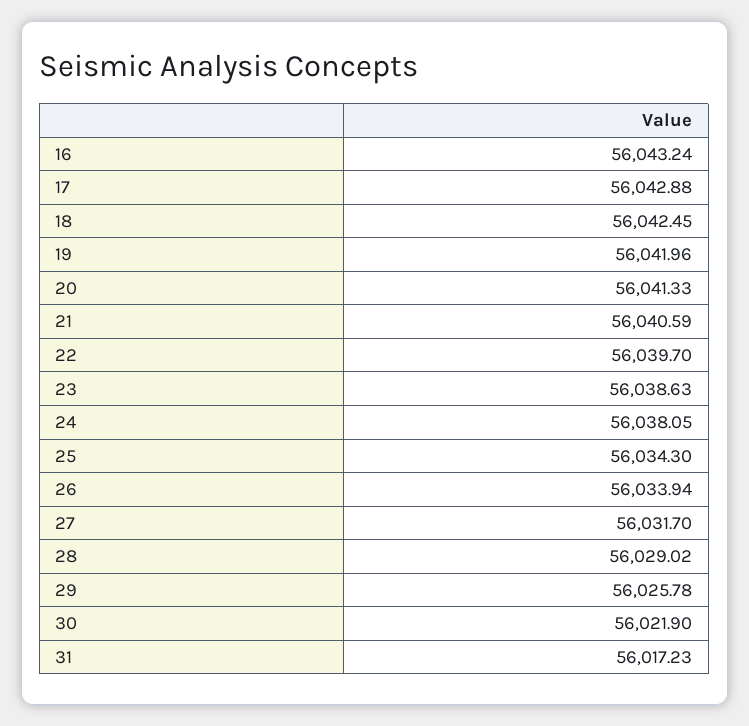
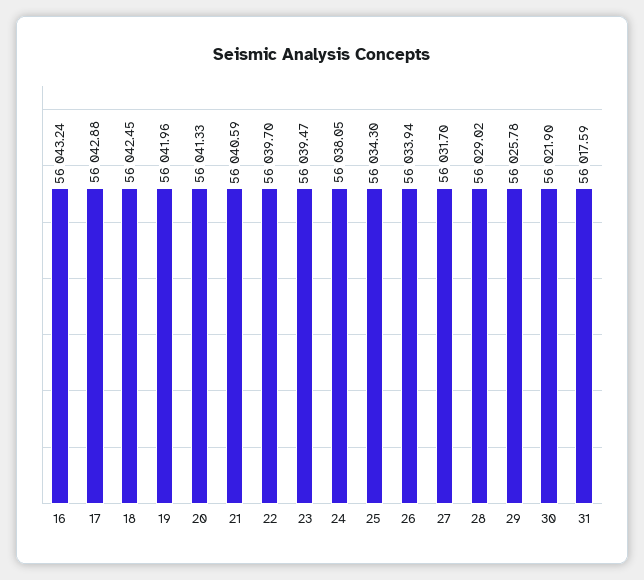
  {
    "16": 56043.24,
    "17": 56042.88,
    "18": 56042.45,
    "19": 56041.96,
    "20": 56041.33,
    "21": 56040.59,
    "22": 56039.7,
-   "23": 56038.63,
+   "23": 56039.47,
    "24": 56038.05,
    "25": 56034.3,
    "26": 56033.94,
    "27": 56031.7,
    "28": 56029.02,
    "29": 56025.78,
    "30": 56021.9,
-   "31": 56017.23
+   "31": 56017.59
  }

